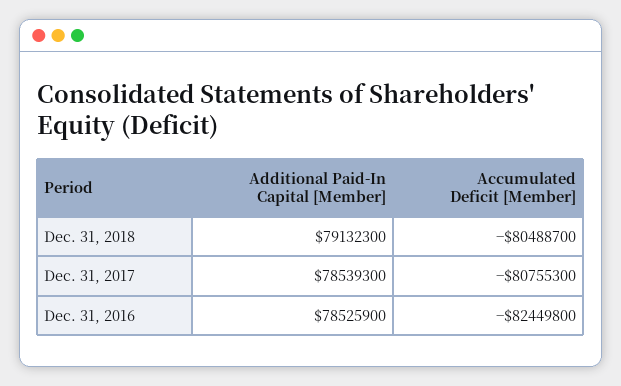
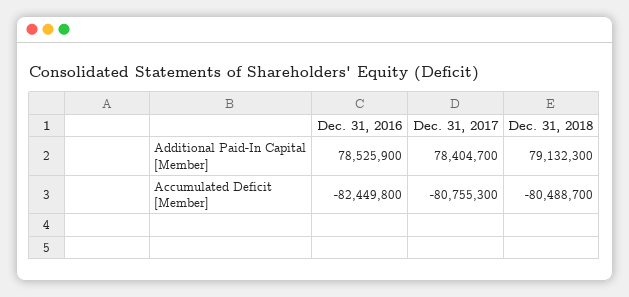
  {
    "Additional Paid-In Capital [Member]": {
      "Dec. 31, 2018": 79132300,
-     "Dec. 31, 2017": 78539300,
+     "Dec. 31, 2017": 78404700,
      "Dec. 31, 2016": 78525900
    },
    "Accumulated Deficit [Member]": {
      "Dec. 31, 2018": -80488700,
      "Dec. 31, 2017": -80755300,
      "Dec. 31, 2016": -82449800
    }
  }

